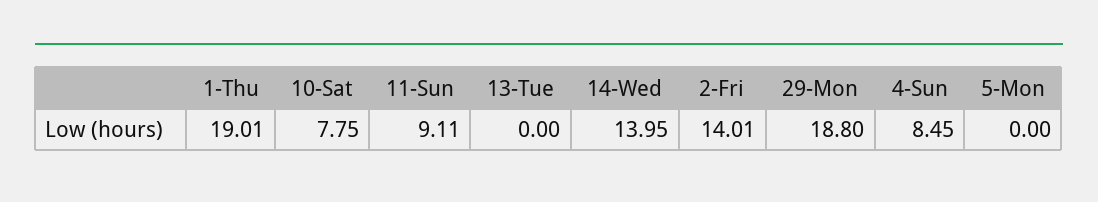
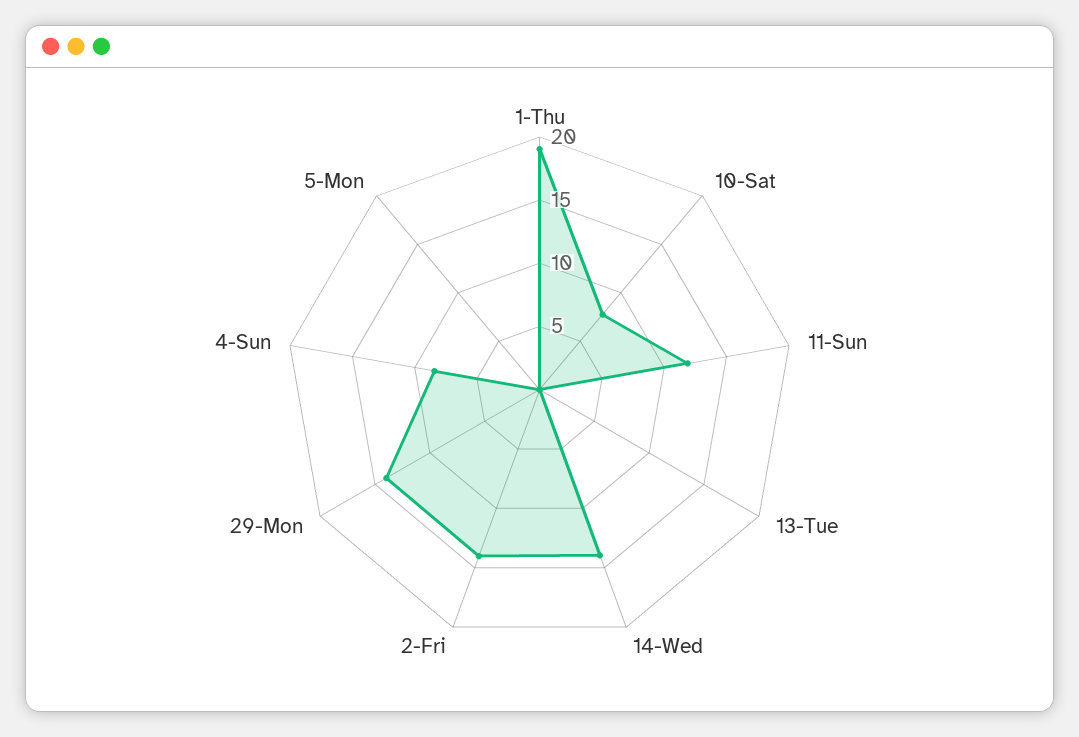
  {
    "1-Thu": 19.01,
    "10-Sat": 7.75,
-   "11-Sun": 9.11,
+   "11-Sun": 12,
    "13-Tue": 0,
    "14-Wed": 13.95,
    "2-Fri": 14.01,
-   "29-Mon": 18.8,
+   "29-Mon": 14,
    "4-Sun": 8.45,
    "5-Mon": 0
  }

